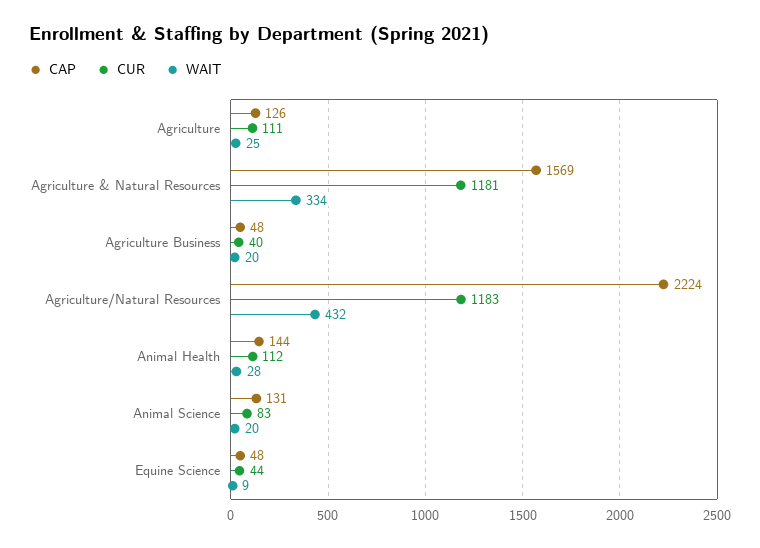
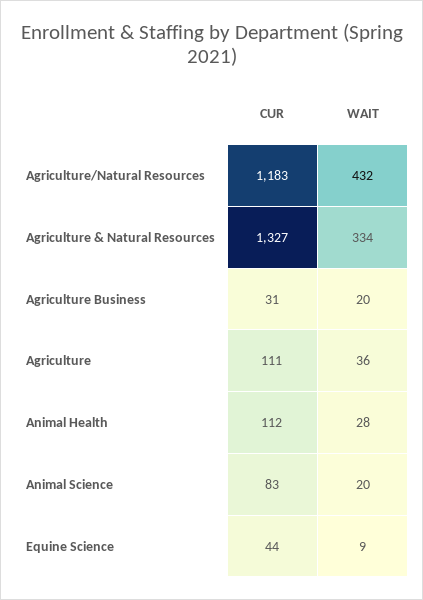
  {
-   "CAP": {
-     "Agriculture": 126,
-     "Agriculture & Natural Resources": 1569,
-     "Agriculture Business": 48,
-     "Agriculture/Natural Resources": 2224,
-     "Animal Health": 144,
-     "Animal Science": 131,
-     "Equine Science": 48
-   },
    "CUR": {
      "Agriculture": 111,
-     "Agriculture & Natural Resources": 1181,
+     "Agriculture & Natural Resources": 1327,
-     "Agriculture Business": 40,
+     "Agriculture Business": 31,
      "Agriculture/Natural Resources": 1183,
      "Animal Health": 112,
      "Animal Science": 83,
      "Equine Science": 44
    },
    "WAIT": {
-     "Agriculture": 25,
+     "Agriculture": 36,
      "Agriculture & Natural Resources": 334,
      "Agriculture Business": 20,
      "Agriculture/Natural Resources": 432,
      "Animal Health": 28,
      "Animal Science": 20,
      "Equine Science": 9
    }
  }

